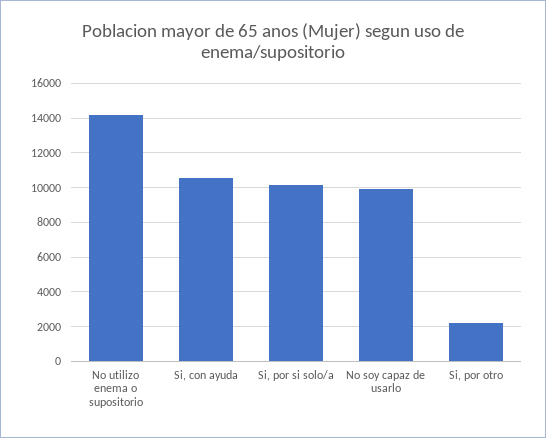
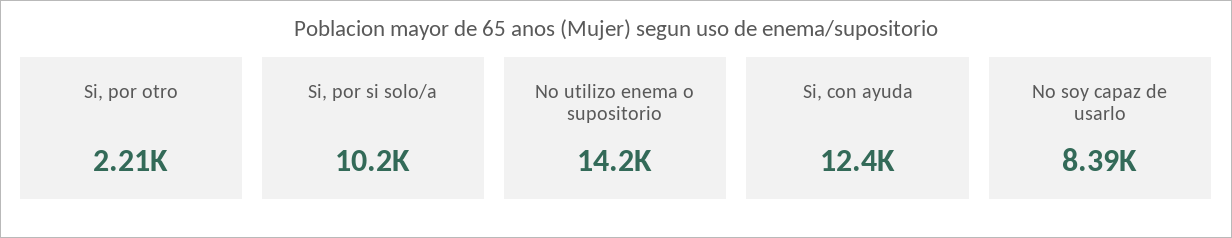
  {
    "No utilizo enema o supositorio": 14200,
-   "Si, con ayuda": 10500,
+   "Si, con ayuda": 12400,
    "Si, por si solo/a": 10200,
-   "No soy capaz de usarlo": 10000,
+   "No soy capaz de usarlo": 8390,
    "Si, por otro": 2210
  }

